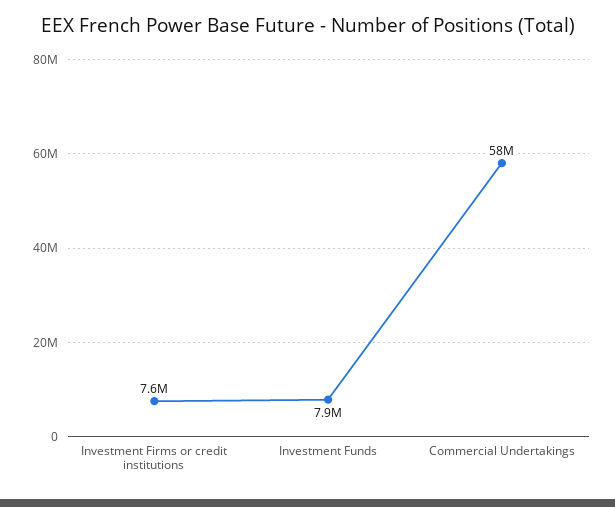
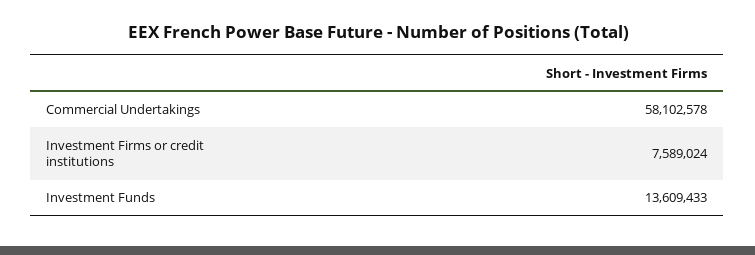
  {
    "Investment Firms or credit institutions": 7589024,
-   "Investment Funds": 7900000,
+   "Investment Funds": 13609433,
    "Commercial Undertakings": 58102578
  }

